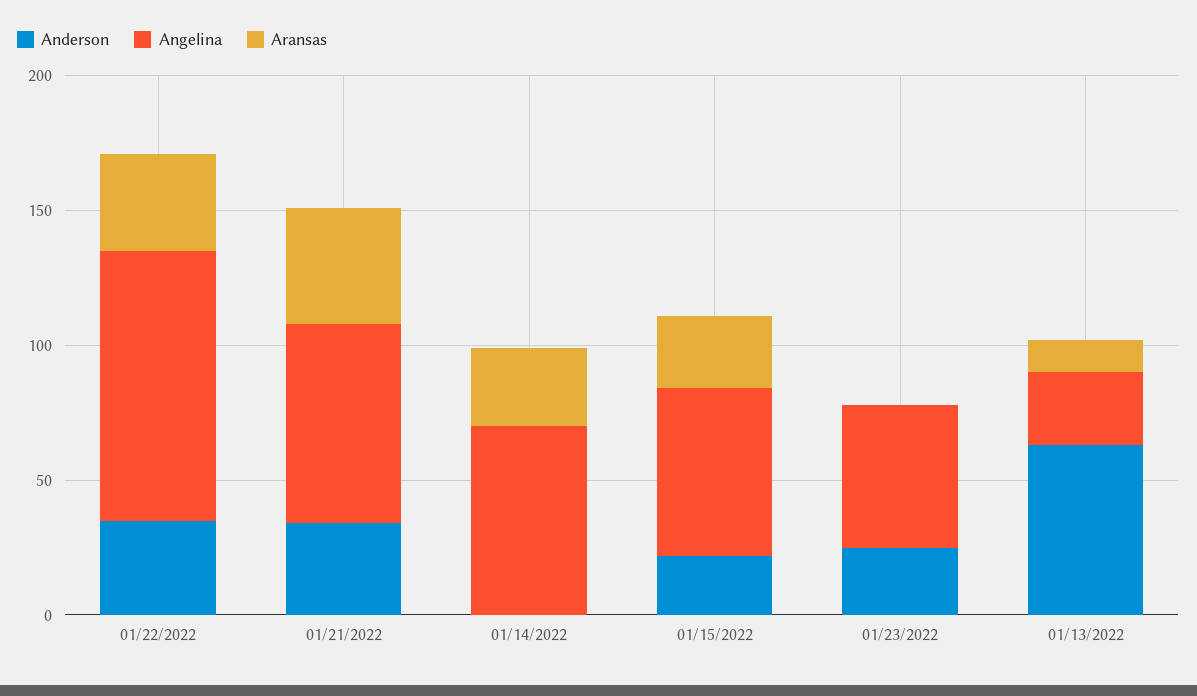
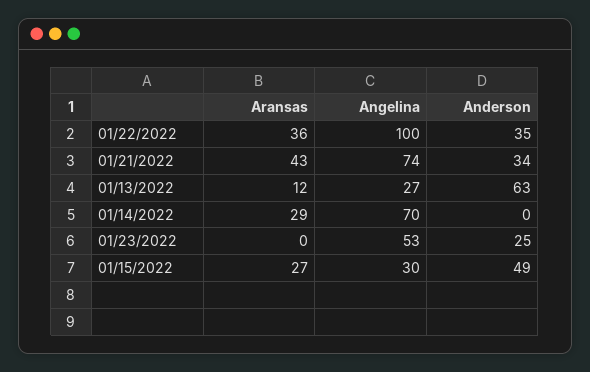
  {
    "Anderson": {
      "01/22/2022": 35,
      "01/21/2022": 34,
      "01/14/2022": 0,
-     "01/15/2022": 20,
+     "01/15/2022": 49,
      "01/23/2022": 25,
      "01/13/2022": 63
    },
    "Angelina": {
      "01/22/2022": 100,
      "01/21/2022": 74,
      "01/14/2022": 70,
-     "01/15/2022": 60,
+     "01/15/2022": 30,
      "01/23/2022": 53,
      "01/13/2022": 27
    },
    "Aransas": {
      "01/22/2022": 36,
      "01/21/2022": 43,
      "01/14/2022": 29,
      "01/15/2022": 27,
      "01/23/2022": 0,
      "01/13/2022": 12
    }
  }

